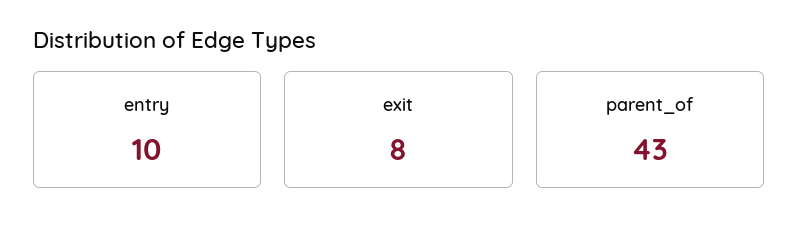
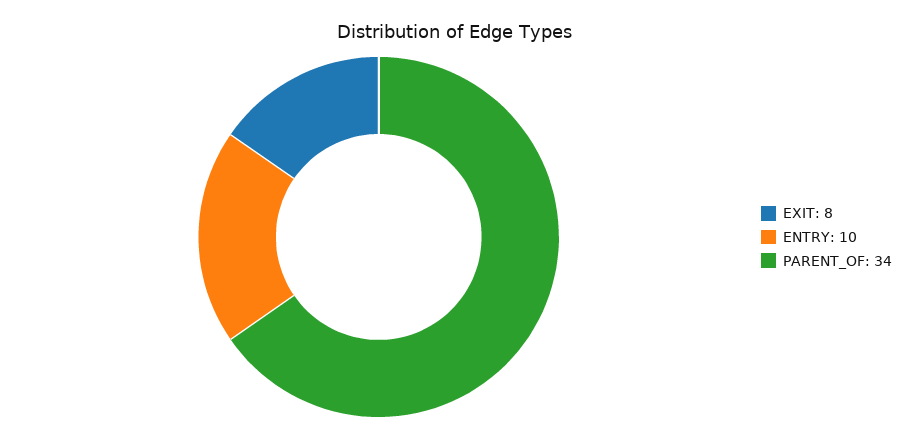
  {
    "entry": 10,
    "exit": 8,
-   "parent_of": 43
+   "parent_of": 34
  }

